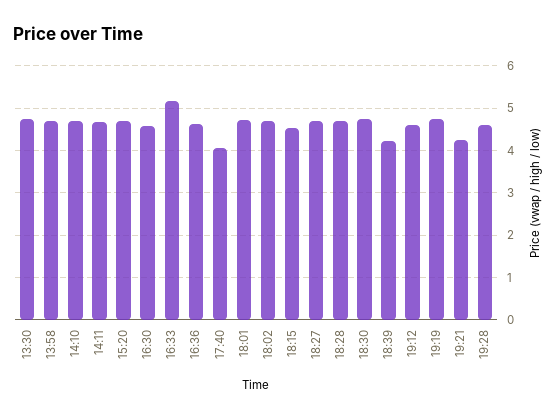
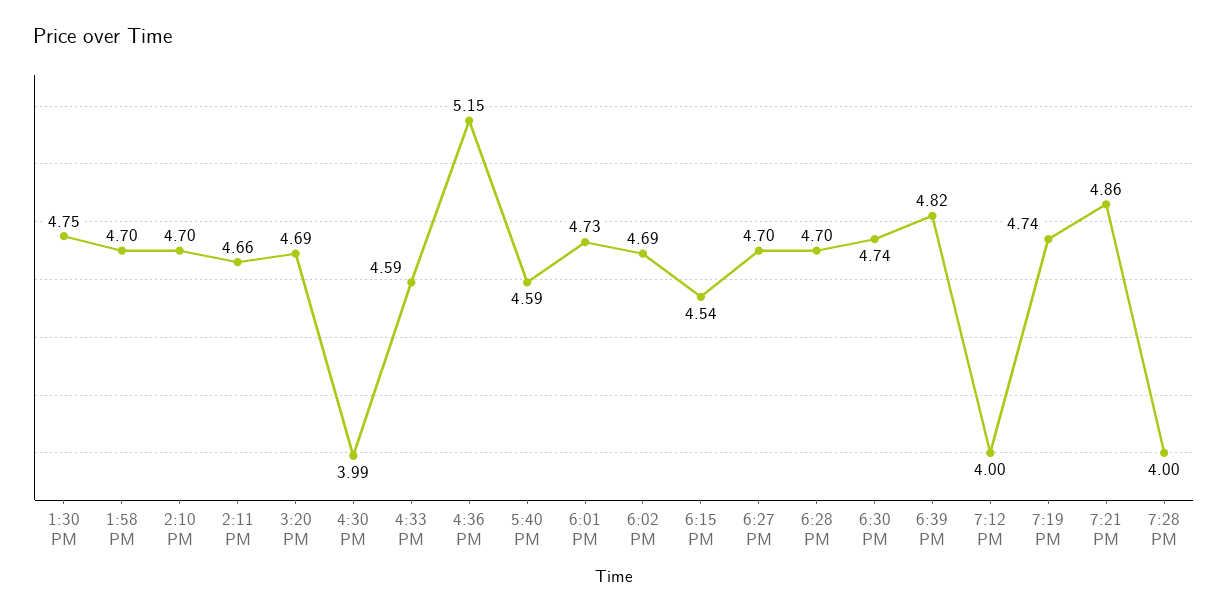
  {
    "13:30": 4.75,
    "13:58": 4.7,
    "14:10": 4.7,
    "14:11": 4.66,
    "15:20": 4.69,
-   "16:30": 4.6,
+   "16:30": 3.99,
-   "16:33": 5.2,
+   "16:33": 4.59,
-   "16:36": 4.6,
+   "16:36": 5.15,
-   "17:40": 4,
+   "17:40": 4.59,
    "18:01": 4.73,
    "18:02": 4.69,
    "18:15": 4.54,
    "18:27": 4.7,
    "18:28": 4.7,
    "18:30": 4.74,
-   "18:39": 4.2,
+   "18:39": 4.82,
-   "19:12": 4.6,
+   "19:12": 4,
    "19:19": 4.74,
-   "19:21": 4.2,
+   "19:21": 4.86,
-   "19:28": 4.6
+   "19:28": 4
  }

